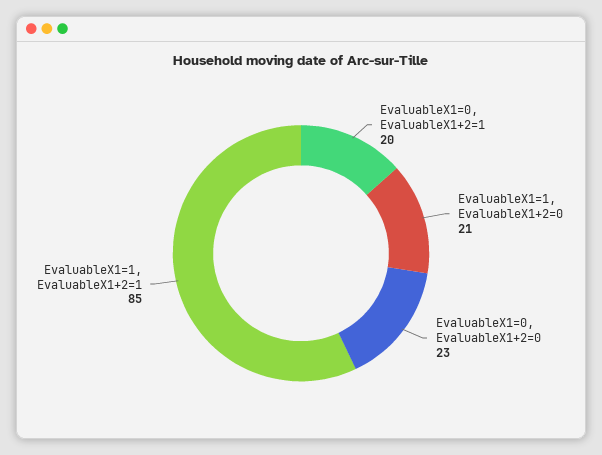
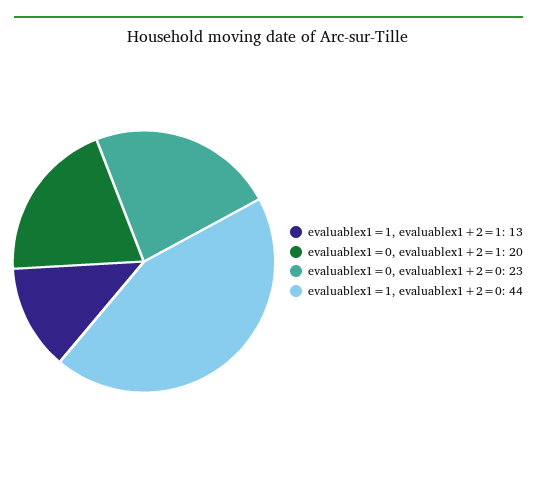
  {
    "EvaluableX1=0, EvaluableX1+2=1": 20,
-   "EvaluableX1=1, EvaluableX1+2=0": 21,
+   "EvaluableX1=1, EvaluableX1+2=0": 44,
    "EvaluableX1=0, EvaluableX1+2=0": 23,
-   "EvaluableX1=1, EvaluableX1+2=1": 85
+   "EvaluableX1=1, EvaluableX1+2=1": 13
  }

